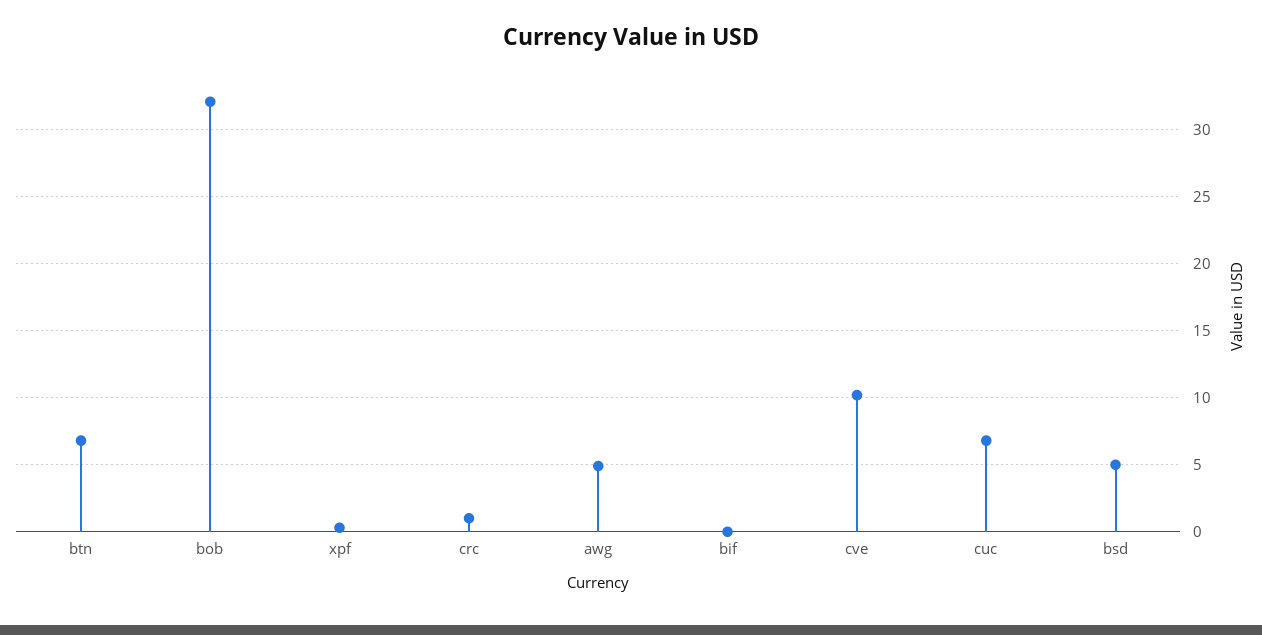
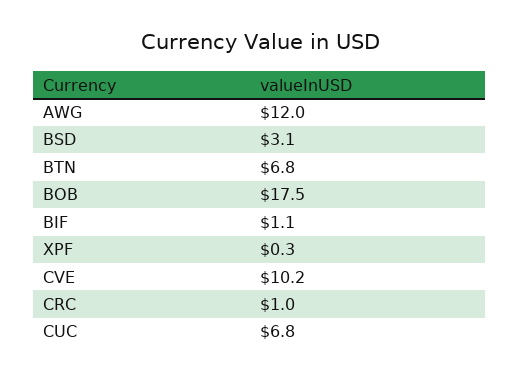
  {
    "btn": 6.8,
-   "bob": 32,
+   "bob": 17.5,
    "xpf": 0.3,
    "crc": 1,
-   "awg": 5,
+   "awg": 12,
-   "bif": 0,
+   "bif": 1.1,
    "cve": 10.2,
    "cuc": 6.8,
-   "bsd": 5
+   "bsd": 3.1
  }

